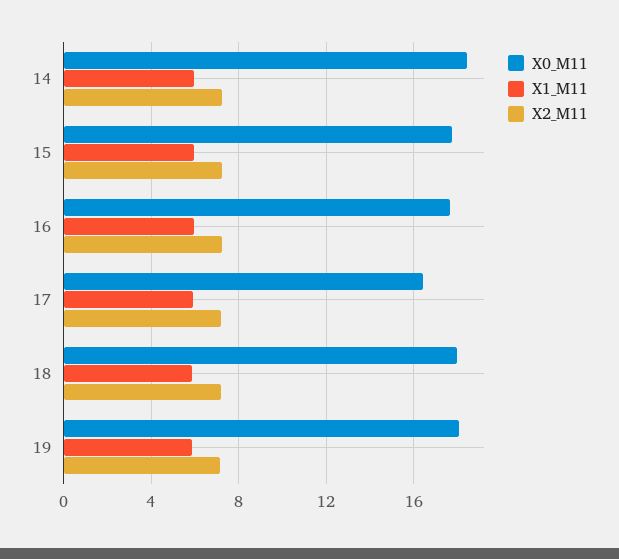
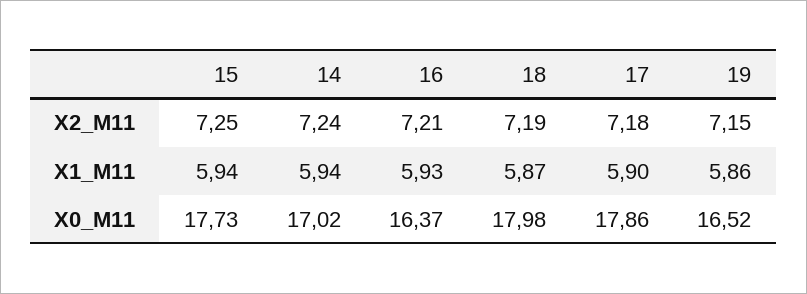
  {
    "X0_M11": {
-     "14": 18.5,
+     "14": 17.02,
      "15": 17.73,
-     "16": 17.5,
+     "16": 16.37,
-     "17": 16.5,
+     "17": 17.86,
      "18": 17.98,
-     "19": 18
+     "19": 16.52
    },
    "X1_M11": {
      "14": 5.94,
      "15": 5.94,
      "16": 5.93,
      "17": 5.9,
      "18": 5.87,
      "19": 5.86
    },
    "X2_M11": {
      "14": 7.24,
      "15": 7.25,
      "16": 7.21,
      "17": 7.18,
      "18": 7.19,
      "19": 7.15
    }
  }

